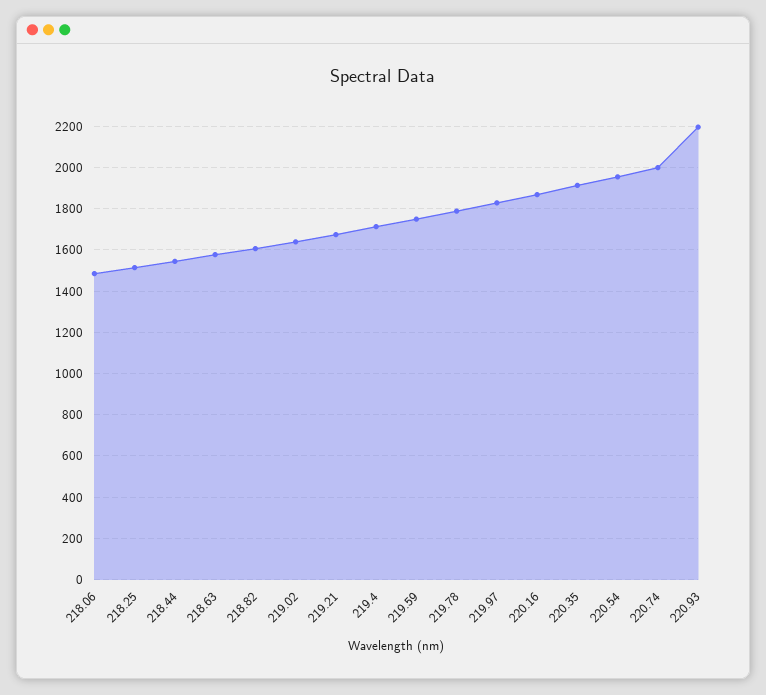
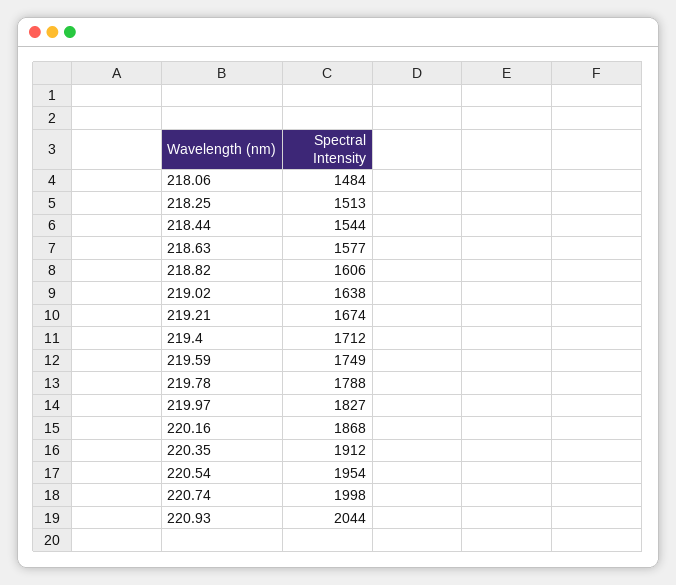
  {
    "218.06": 1484,
    "218.25": 1513,
    "218.44": 1544,
    "218.63": 1577,
    "218.82": 1606,
    "219.02": 1638,
    "219.21": 1674,
    "219.4": 1712,
    "219.59": 1749,
    "219.78": 1788,
    "219.97": 1827,
    "220.16": 1868,
    "220.35": 1912,
    "220.54": 1954,
    "220.74": 1998,
-   "220.93": 2200
+   "220.93": 2044
  }

